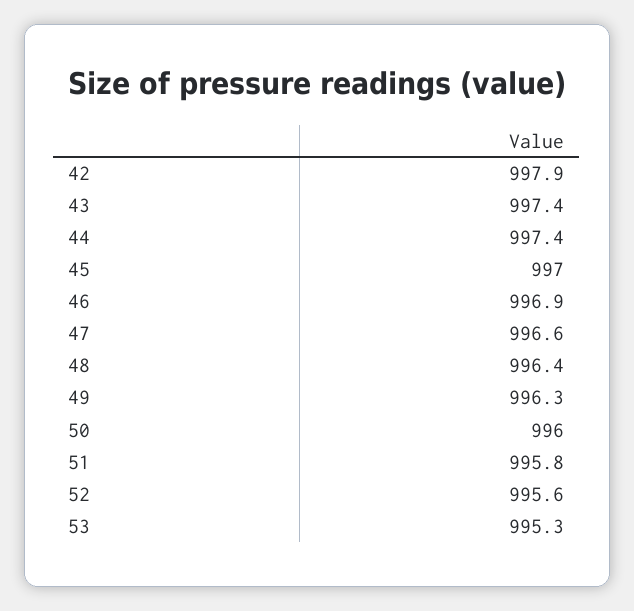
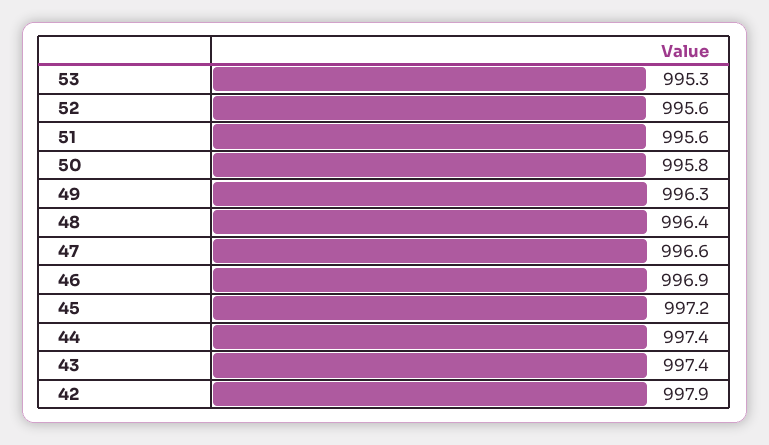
  {
    "42": 997.9,
    "43": 997.4,
    "44": 997.4,
-   "45": 997,
+   "45": 997.2,
    "46": 996.9,
    "47": 996.6,
    "48": 996.4,
    "49": 996.3,
-   "50": 996,
+   "50": 995.8,
-   "51": 995.8,
+   "51": 995.6,
    "52": 995.6,
    "53": 995.3
  }

